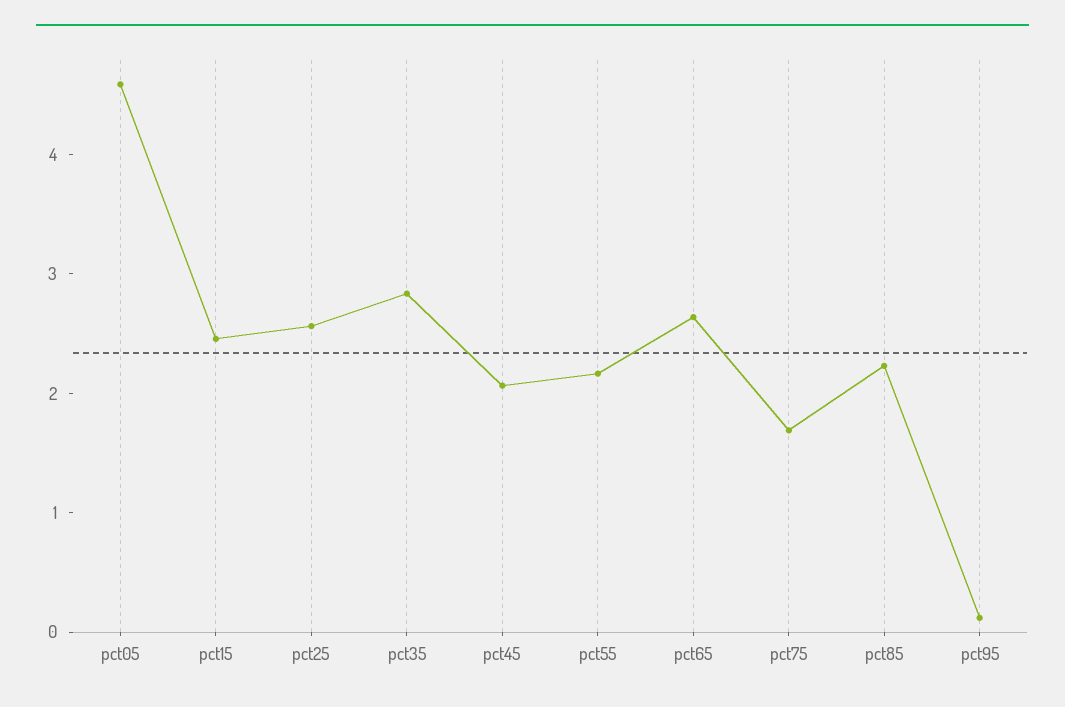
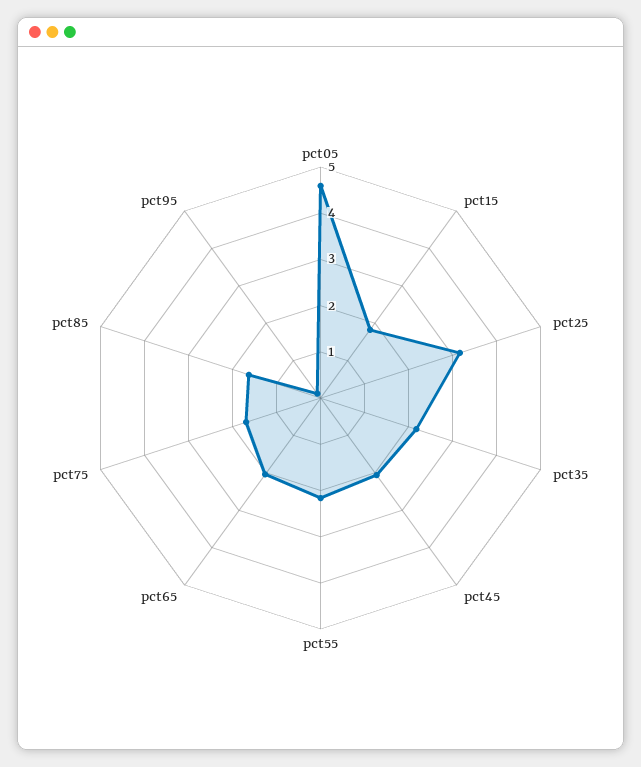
  {
    "pct05": 4.6,
-   "pct15": 2.4,
+   "pct15": 1.8,
-   "pct25": 2.6,
+   "pct25": 3.2,
-   "pct35": 2.8,
+   "pct35": 2.2,
    "pct45": 2,
    "pct55": 2.2,
-   "pct65": 2.6,
+   "pct65": 2,
    "pct75": 1.6,
-   "pct85": 2.2,
+   "pct85": 1.6,
    "pct95": 0.2
  }

